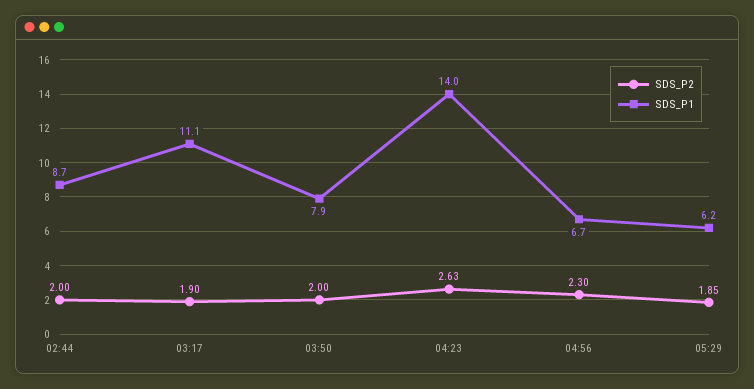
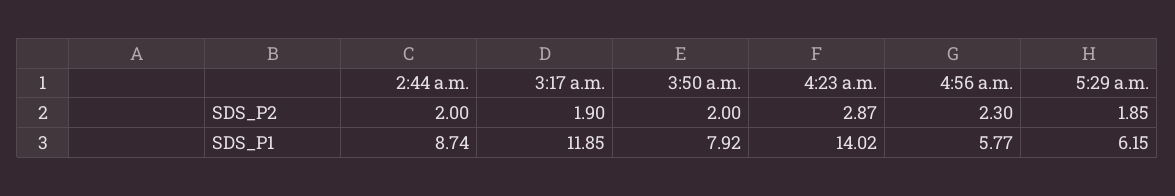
  {
    "SDS_P2": {
      "02:44": 2,
      "03:17": 1.9,
      "03:50": 2,
-     "04:23": 2.63,
+     "04:23": 2.87,
      "04:56": 2.3,
      "05:29": 1.85
    },
    "SDS_P1": {
      "02:44": 8.74,
-     "03:17": 11.1,
+     "03:17": 11.85,
      "03:50": 7.92,
      "04:23": 14.02,
-     "04:56": 6.7,
+     "04:56": 5.77,
      "05:29": 6.15
    }
  }

